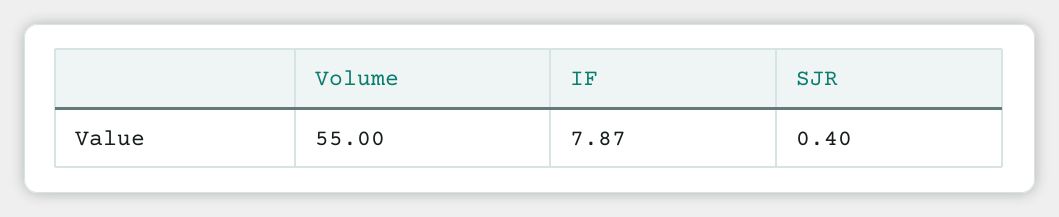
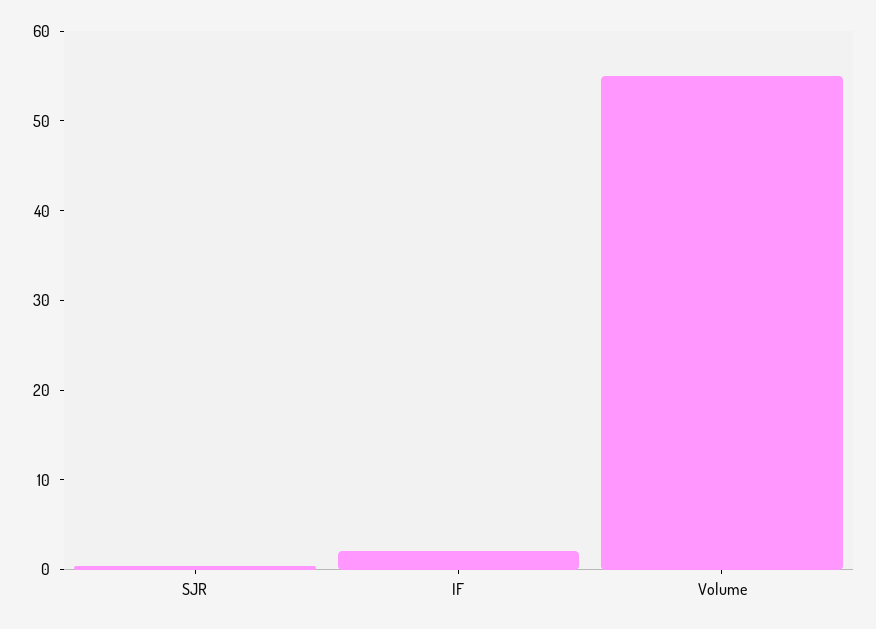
  {
    "Volume": 55,
-   "IF": 7.87,
+   "IF": 2,
    "SJR": 0.4
  }

